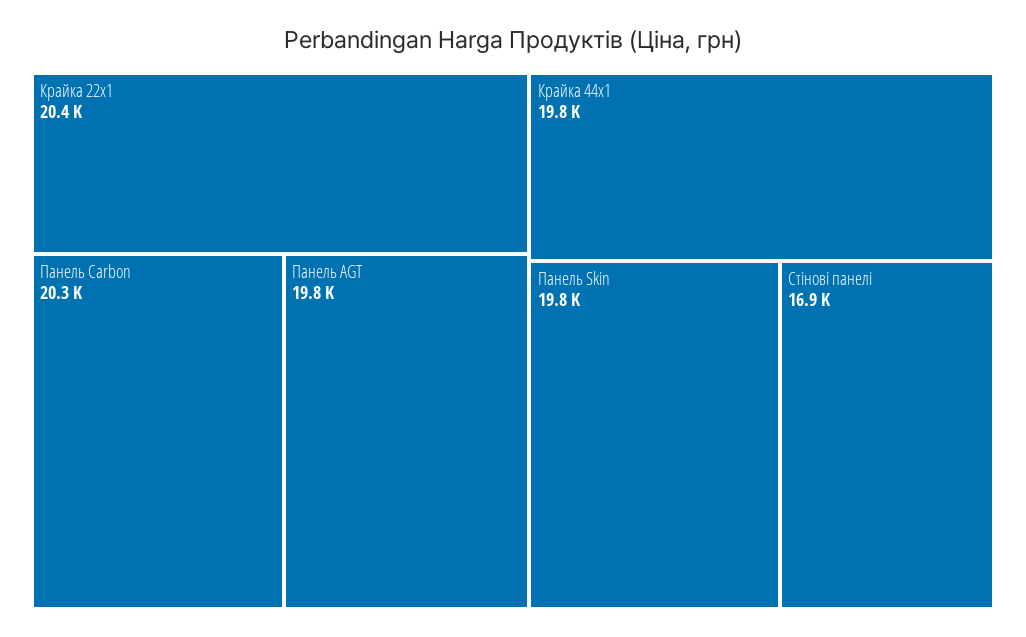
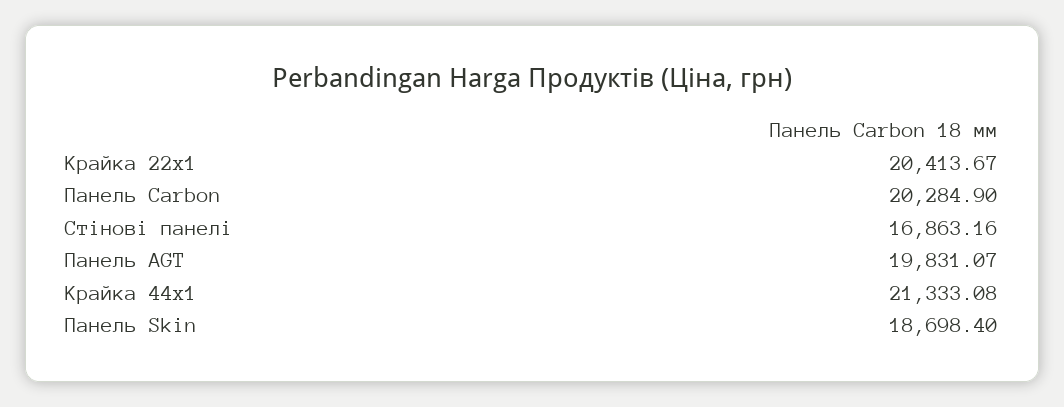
  {
    "Крайка 22x1": 20413.67,
    "Панель Carbon": 20284.9,
    "Панель AGT": 19831.07,
-   "Крайка 44x1": 19800,
+   "Крайка 44x1": 21333.08,
-   "Панель Skin": 19800,
+   "Панель Skin": 18698.4,
    "Стінові панелі": 16863.16
  }

